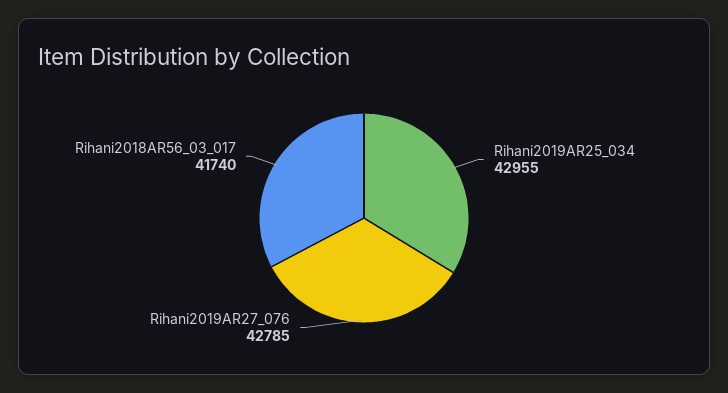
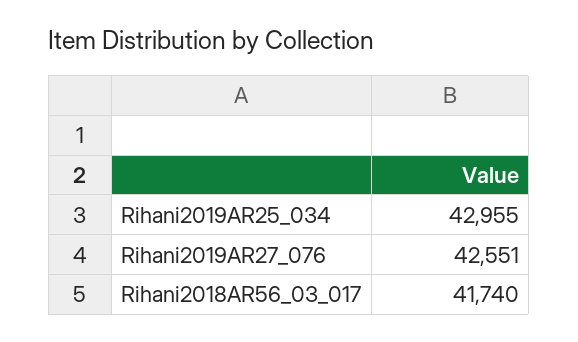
  {
    "Rihani2019AR25_034": 42955,
-   "Rihani2019AR27_076": 42785,
+   "Rihani2019AR27_076": 42551,
    "Rihani2018AR56_03_017": 41740
  }

